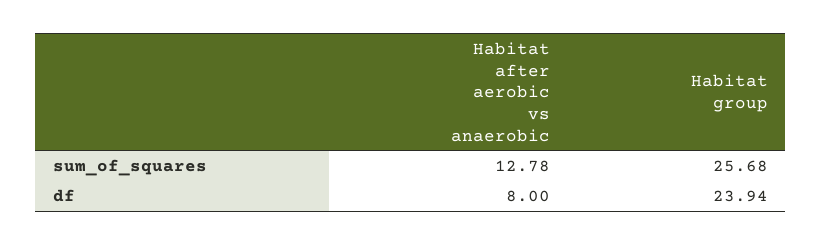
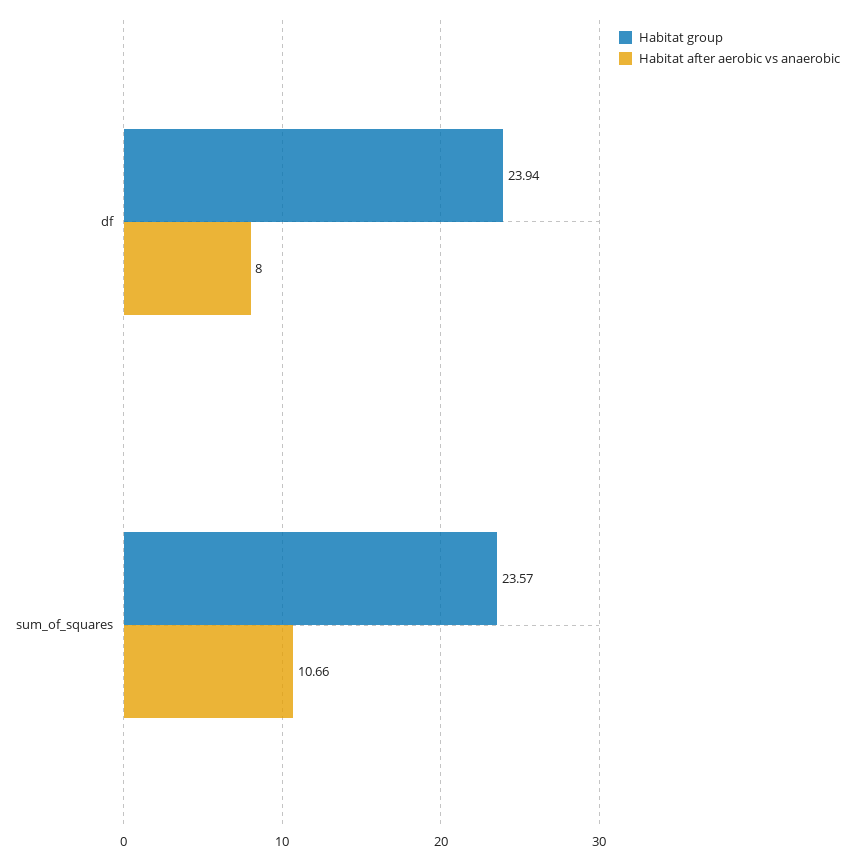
  {
    "Habitat after aerobic vs anaerobic": {
-     "sum_of_squares": 12.78,
+     "sum_of_squares": 10.66,
      "df": 8
    },
    "Habitat group": {
-     "sum_of_squares": 25.68,
+     "sum_of_squares": 23.57,
      "df": 23.94
    }
  }

